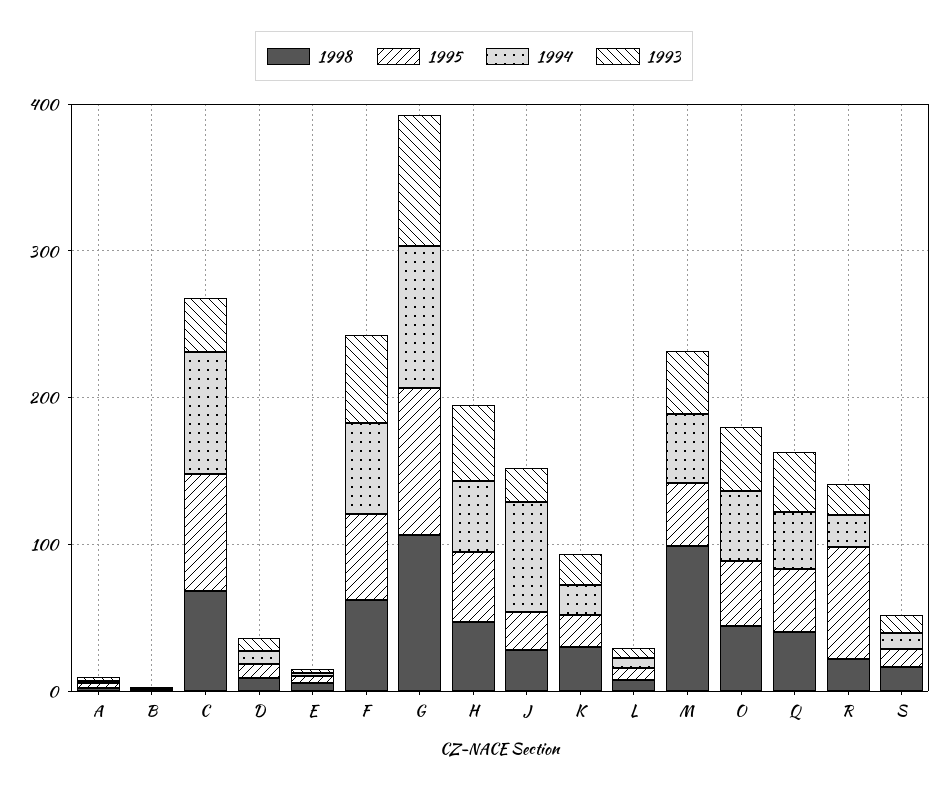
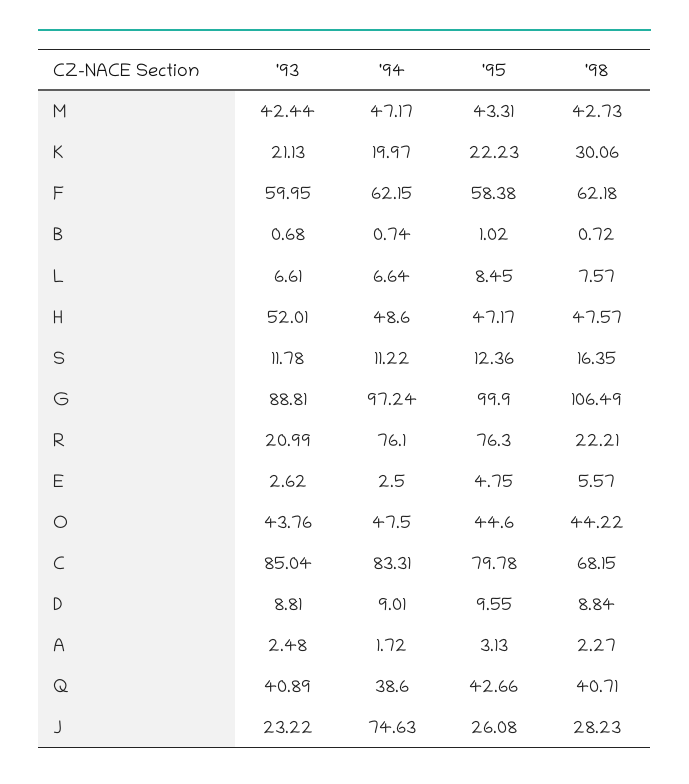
  {
    "1998": {
      "A": 2.27,
      "B": 0.72,
      "C": 68.15,
      "D": 8.84,
      "E": 5.57,
      "F": 62.18,
      "G": 106.49,
      "H": 47.57,
      "J": 28.23,
      "K": 30.06,
      "L": 7.57,
-     "M": 100,
+     "M": 42.73,
      "O": 44.22,
      "Q": 40.71,
      "R": 22.21,
      "S": 16.35
    },
    "1995": {
      "A": 3.13,
      "B": 1.02,
      "C": 79.78,
      "D": 9.55,
      "E": 4.75,
      "F": 58.38,
      "G": 99.9,
      "H": 47.17,
      "J": 26.08,
      "K": 22.23,
      "L": 8.45,
      "M": 43.31,
      "O": 44.6,
      "Q": 42.66,
      "R": 76.3,
      "S": 12.36
    },
    "1994": {
      "A": 1.72,
      "B": 0.74,
      "C": 83.31,
      "D": 9.01,
      "E": 2.5,
      "F": 62.15,
      "G": 97.24,
      "H": 48.6,
      "J": 74.63,
      "K": 19.97,
      "L": 6.64,
      "M": 47.17,
      "O": 47.5,
      "Q": 38.6,
-     "R": 20,
+     "R": 76.1,
      "S": 11.22
    },
    "1993": {
      "A": 2.48,
      "B": 0.68,
-     "C": 40,
+     "C": 85.04,
      "D": 8.81,
      "E": 2.62,
      "F": 59.95,
      "G": 88.81,
      "H": 52.01,
      "J": 23.22,
      "K": 21.13,
      "L": 6.61,
      "M": 42.44,
      "O": 43.76,
      "Q": 40.89,
      "R": 20.99,
      "S": 11.78
    }
  }

